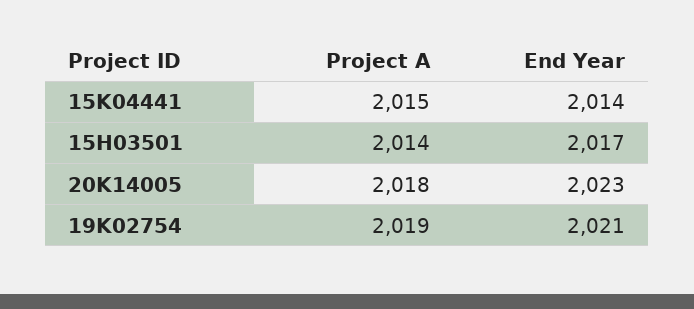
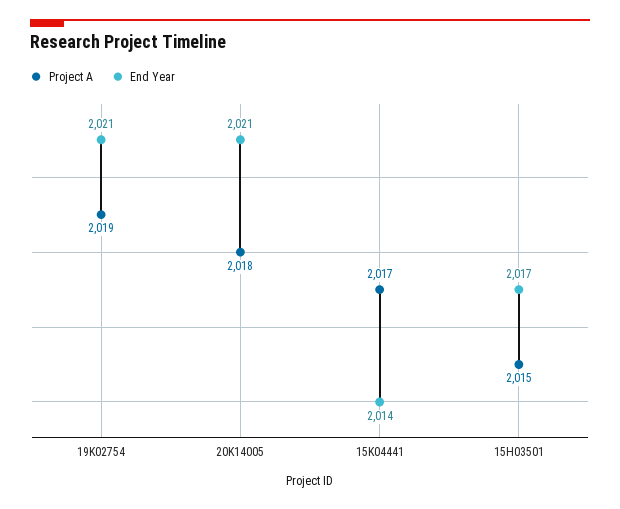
  {
    "Project A": {
-     "15K04441": 2015,
+     "15K04441": 2017,
-     "15H03501": 2014,
+     "15H03501": 2015,
      "20K14005": 2018,
      "19K02754": 2019
    },
    "End Year": {
      "15K04441": 2014,
      "15H03501": 2017,
-     "20K14005": 2023,
+     "20K14005": 2021,
      "19K02754": 2021
    }
  }

